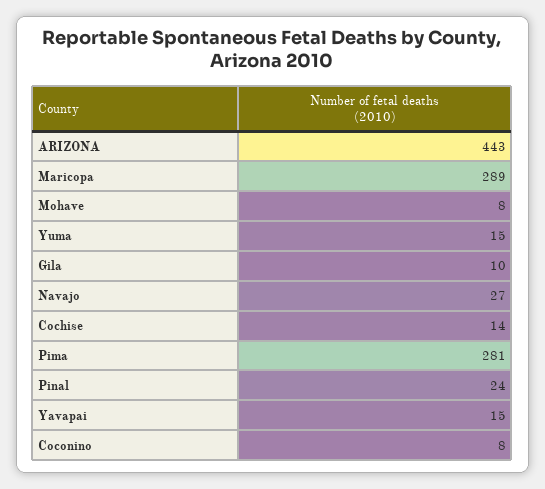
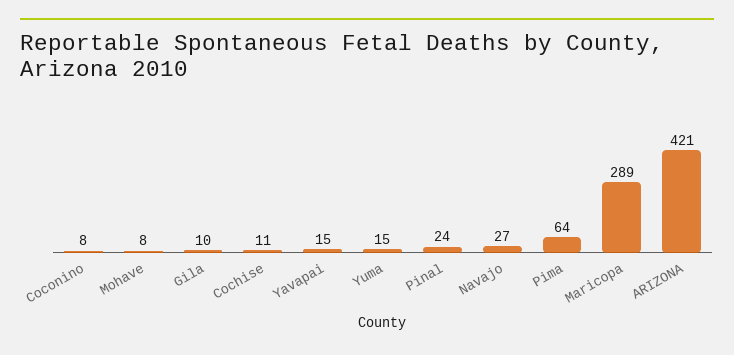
  {
-   "ARIZONA": 443,
+   "ARIZONA": 421,
    "Maricopa": 289,
    "Mohave": 8,
    "Yuma": 15,
    "Gila": 10,
    "Navajo": 27,
-   "Cochise": 14,
+   "Cochise": 11,
-   "Pima": 281,
+   "Pima": 64,
    "Pinal": 24,
    "Yavapai": 15,
    "Coconino": 8
  }

